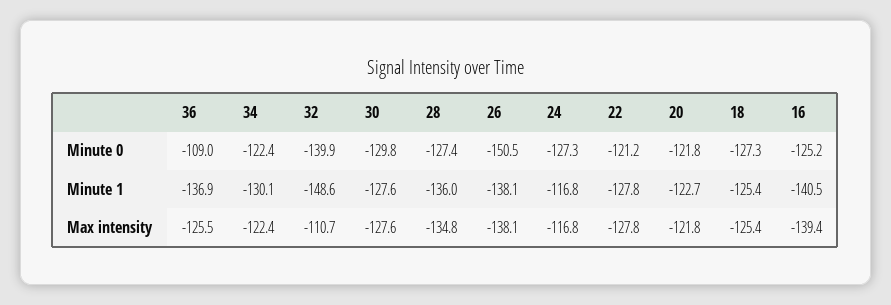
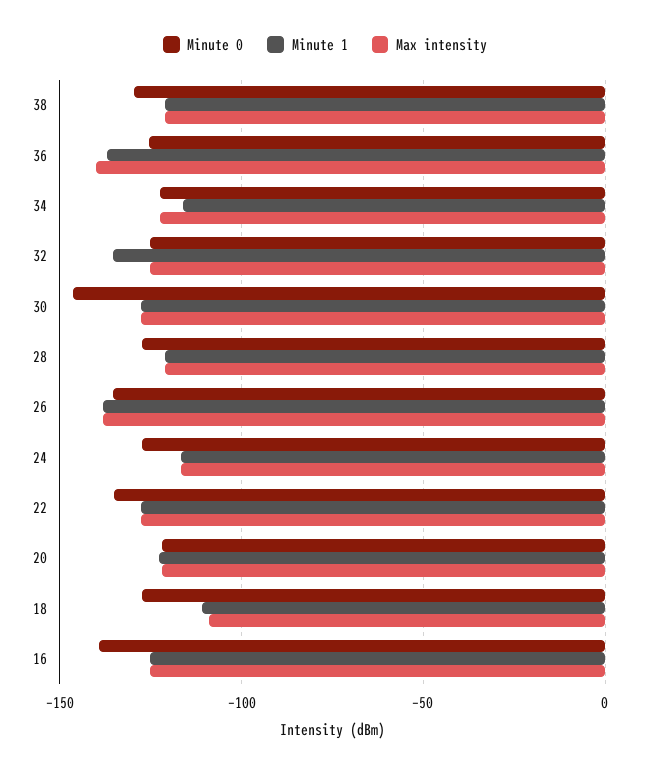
  {
    "Minute 0": {
-     "36": -109,
+     "36": -125,
      "34": -122.4,
-     "32": -139.9,
+     "32": -125,
-     "30": -129.8,
+     "30": -145,
      "28": -127.4,
-     "26": -150.5,
+     "26": -135,
      "24": -127.3,
-     "22": -121.2,
+     "22": -135,
      "20": -121.8,
      "18": -127.3,
-     "16": -125.2
+     "16": -140,
+     "38": -130
    },
    "Minute 1": {
      "36": -136.9,
-     "34": -130.1,
+     "34": -115,
-     "32": -148.6,
+     "32": -135,
      "30": -127.6,
-     "28": -136,
+     "28": -120,
      "26": -138.1,
      "24": -116.8,
      "22": -127.8,
      "20": -122.7,
-     "18": -125.4,
+     "18": -110,
-     "16": -140.5
+     "16": -125,
+     "38": -120
    },
    "Max intensity": {
-     "36": -125.5,
+     "36": -140,
      "34": -122.4,
-     "32": -110.7,
+     "32": -125,
      "30": -127.6,
-     "28": -134.8,
+     "28": -120,
      "26": -138.1,
      "24": -116.8,
      "22": -127.8,
      "20": -121.8,
-     "18": -125.4,
+     "18": -110,
-     "16": -139.4
+     "16": -125,
+     "38": -120
    }
  }

